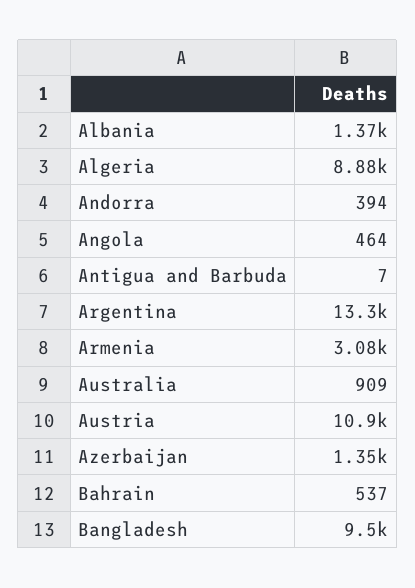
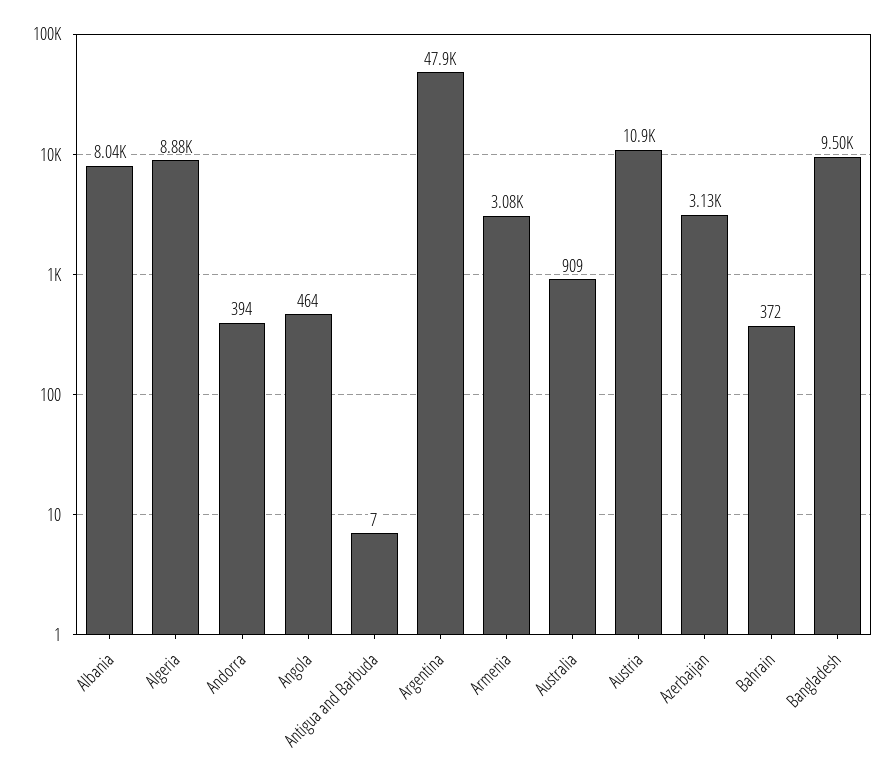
  {
-   "Albania": 1370,
+   "Albania": 8040,
    "Algeria": 8880,
    "Andorra": 394,
    "Angola": 464,
    "Antigua and Barbuda": 7,
-   "Argentina": 13300,
+   "Argentina": 47900,
    "Armenia": 3080,
    "Australia": 909,
    "Austria": 10900,
-   "Azerbaijan": 1350,
+   "Azerbaijan": 3130,
-   "Bahrain": 537,
+   "Bahrain": 372,
    "Bangladesh": 9500
  }

